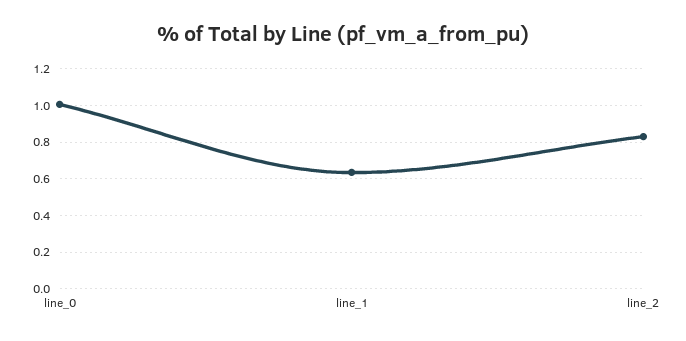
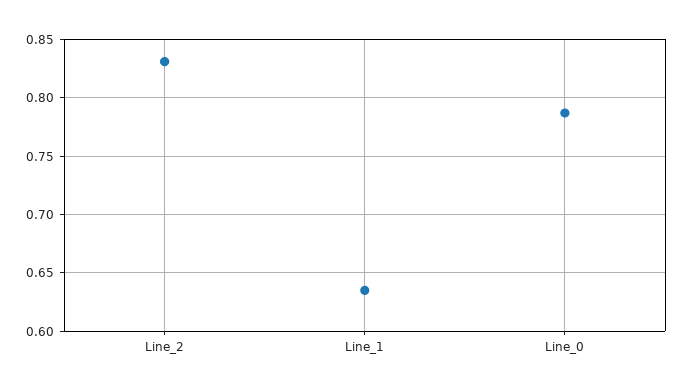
  {
-   "line_0": 1,
+   "line_0": 0.79,
    "line_1": 0.64,
    "line_2": 0.83
  }

